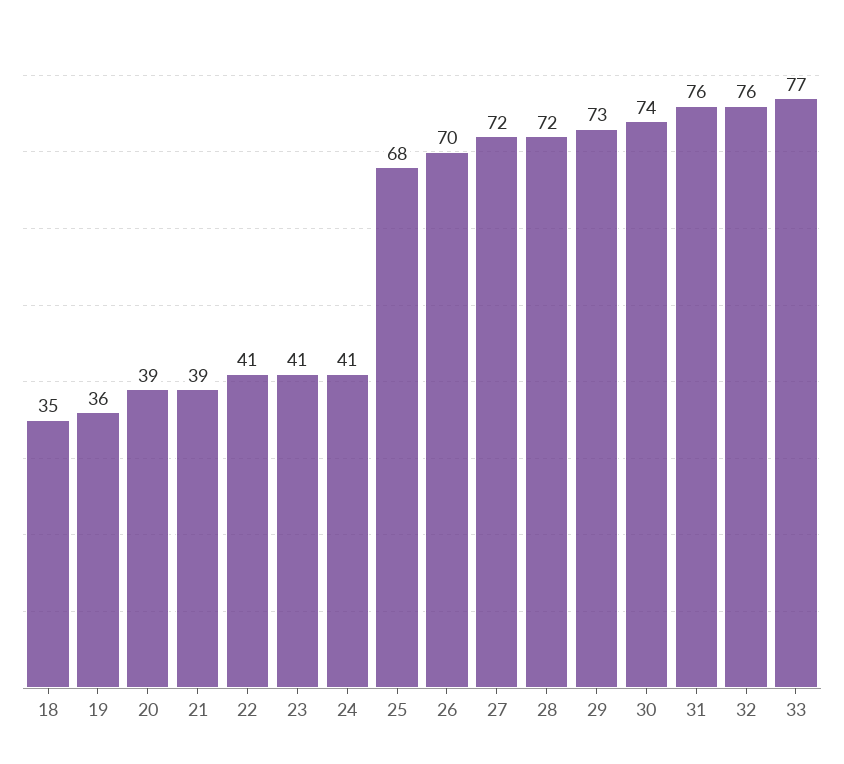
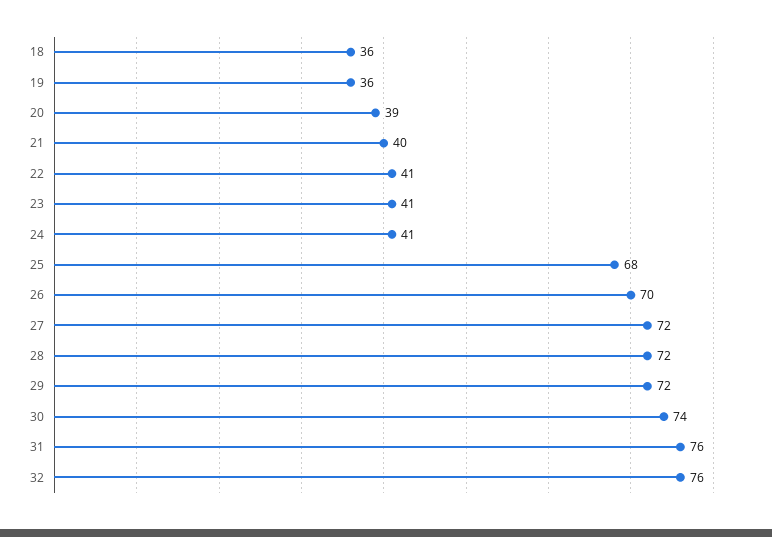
  {
-   "18": 35,
+   "18": 36,
    "19": 36,
    "20": 39,
-   "21": 39,
+   "21": 40,
    "22": 41,
    "23": 41,
    "24": 41,
    "25": 68,
    "26": 70,
    "27": 72,
    "28": 72,
-   "29": 73,
+   "29": 72,
    "30": 74,
    "31": 76,
-   "32": 76,
+   "32": 76
-   "33": 77
  }

